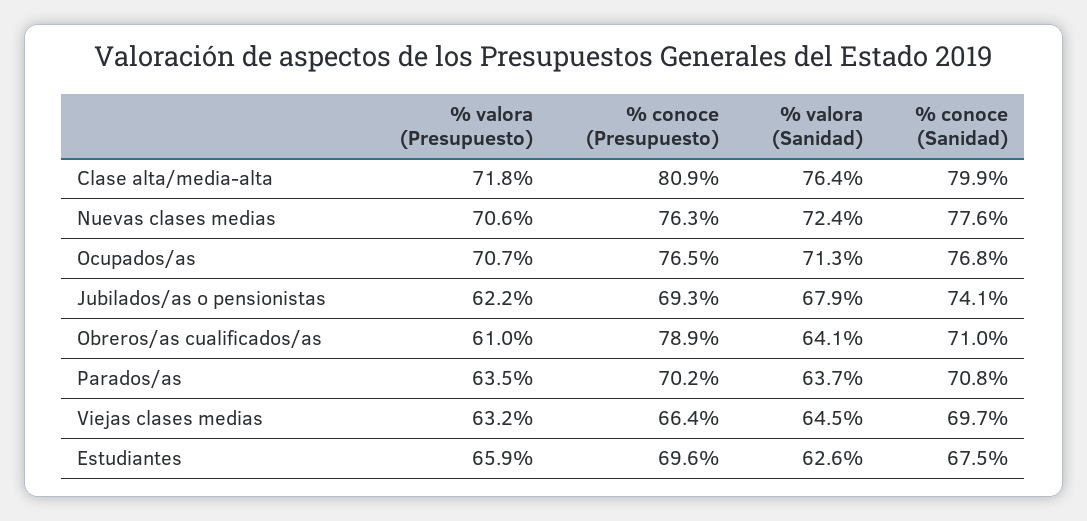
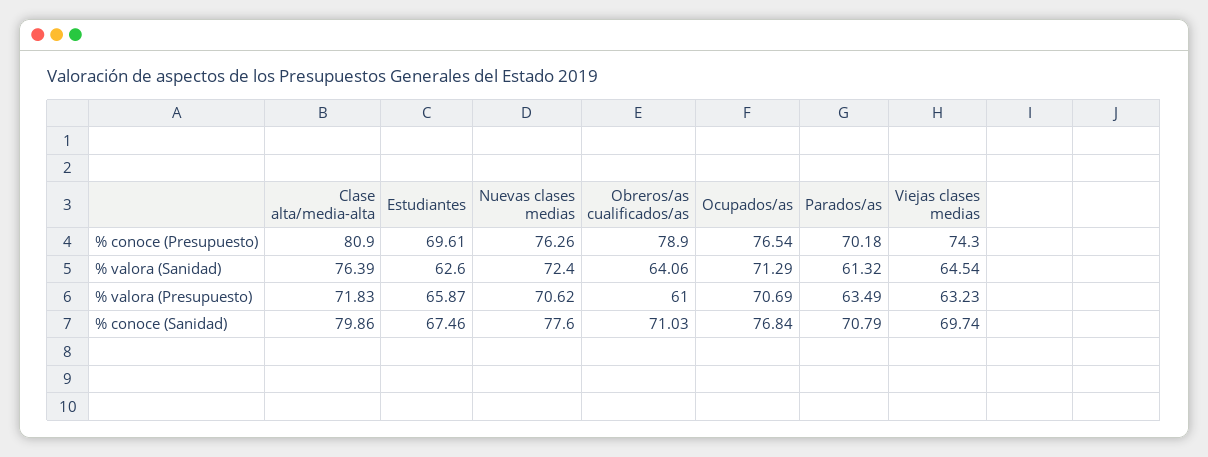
  {
    "% valora (Presupuesto)": {
      "Clase alta/media-alta": 71.83,
      "Nuevas clases medias": 70.62,
      "Ocupados/as": 70.69,
-     "Jubilados/as o pensionistas": 62.2,
      "Obreros/as cualificados/as": 61,
      "Parados/as": 63.49,
      "Viejas clases medias": 63.23,
      "Estudiantes": 65.87
    },
    "% conoce (Presupuesto)": {
      "Clase alta/media-alta": 80.9,
      "Nuevas clases medias": 76.26,
      "Ocupados/as": 76.54,
-     "Jubilados/as o pensionistas": 69.3,
      "Obreros/as cualificados/as": 78.9,
      "Parados/as": 70.18,
-     "Viejas clases medias": 66.4,
+     "Viejas clases medias": 74.3,
      "Estudiantes": 69.61
    },
    "% valora (Sanidad)": {
      "Clase alta/media-alta": 76.39,
      "Nuevas clases medias": 72.4,
      "Ocupados/as": 71.29,
-     "Jubilados/as o pensionistas": 67.9,
      "Obreros/as cualificados/as": 64.06,
-     "Parados/as": 63.7,
+     "Parados/as": 61.32,
      "Viejas clases medias": 64.54,
      "Estudiantes": 62.6
    },
    "% conoce (Sanidad)": {
      "Clase alta/media-alta": 79.86,
      "Nuevas clases medias": 77.6,
      "Ocupados/as": 76.84,
-     "Jubilados/as o pensionistas": 74.1,
      "Obreros/as cualificados/as": 71.03,
      "Parados/as": 70.79,
      "Viejas clases medias": 69.74,
      "Estudiantes": 67.46
    }
  }

